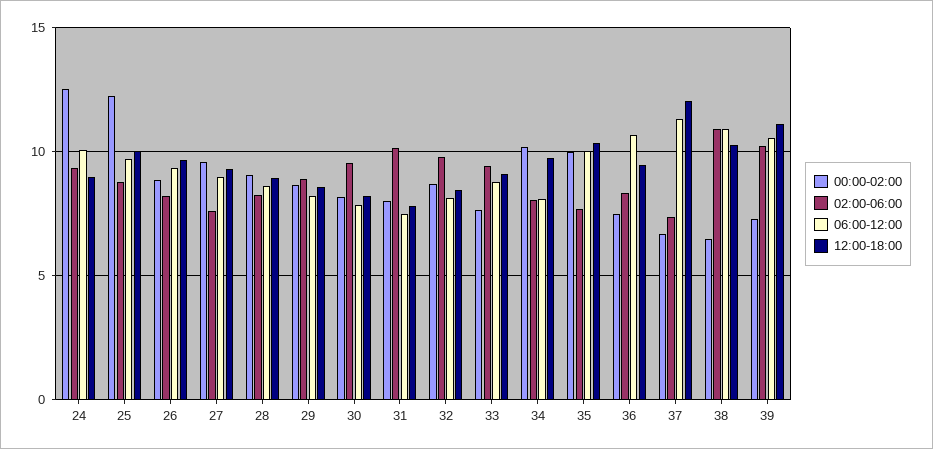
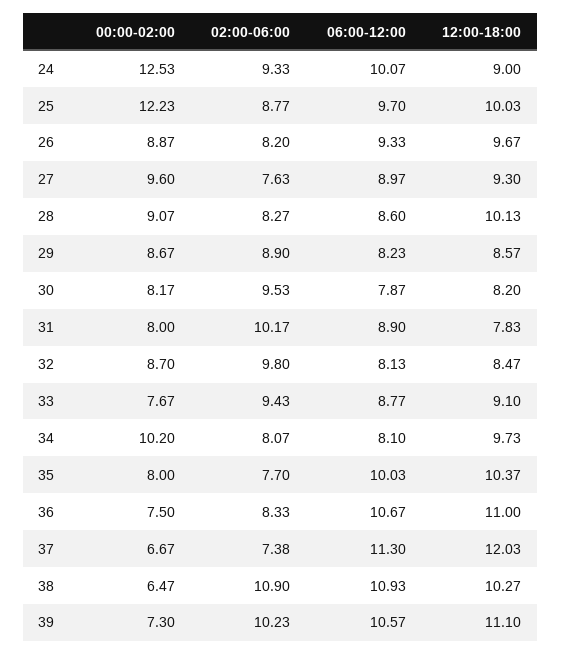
  {
    "00:00-02:00": {
      "24": 12.53,
      "25": 12.23,
      "26": 8.87,
      "27": 9.6,
      "28": 9.07,
      "29": 8.67,
      "30": 8.17,
      "31": 8,
      "32": 8.7,
      "33": 7.67,
      "34": 10.2,
-     "35": 10,
+     "35": 8,
      "36": 7.5,
      "37": 6.67,
      "38": 6.47,
      "39": 7.3
    },
    "02:00-06:00": {
      "24": 9.33,
      "25": 8.77,
      "26": 8.2,
      "27": 7.63,
      "28": 8.27,
      "29": 8.9,
      "30": 9.53,
      "31": 10.17,
      "32": 9.8,
      "33": 9.43,
      "34": 8.07,
      "35": 7.7,
      "36": 8.33,
      "37": 7.38,
      "38": 10.9,
      "39": 10.23
    },
    "06:00-12:00": {
      "24": 10.07,
      "25": 9.7,
      "26": 9.33,
      "27": 8.97,
      "28": 8.6,
      "29": 8.23,
      "30": 7.87,
-     "31": 7.5,
+     "31": 8.9,
      "32": 8.13,
      "33": 8.77,
      "34": 8.1,
      "35": 10.03,
      "36": 10.67,
      "37": 11.3,
      "38": 10.93,
      "39": 10.57
    },
    "12:00-18:00": {
      "24": 9,
      "25": 10.03,
      "26": 9.67,
      "27": 9.3,
-     "28": 9,
+     "28": 10.13,
      "29": 8.57,
      "30": 8.2,
      "31": 7.83,
      "32": 8.47,
      "33": 9.1,
      "34": 9.73,
      "35": 10.37,
-     "36": 9.5,
+     "36": 11,
      "37": 12.03,
      "38": 10.27,
      "39": 11.1
    }
  }

